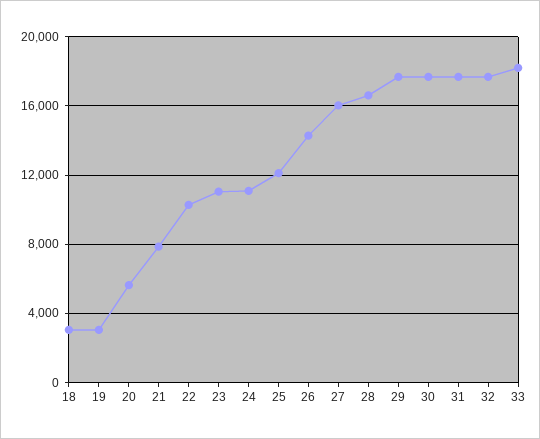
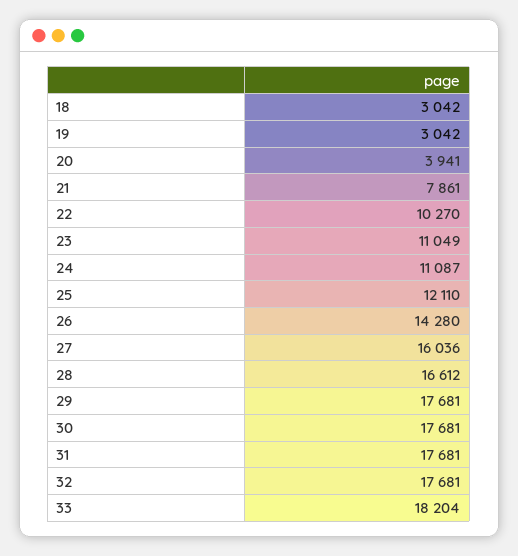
  {
    "18": 3042,
    "19": 3042,
-   "20": 5500,
+   "20": 3941,
    "21": 7861,
    "22": 10270,
    "23": 11049,
    "24": 11087,
    "25": 12110,
    "26": 14280,
    "27": 16036,
    "28": 16612,
    "29": 17681,
    "30": 17681,
    "31": 17681,
    "32": 17681,
    "33": 18204
  }

